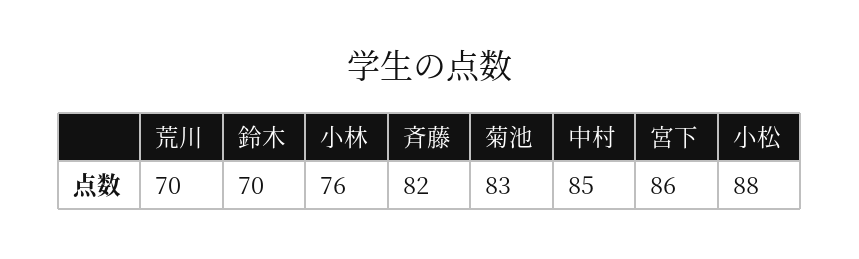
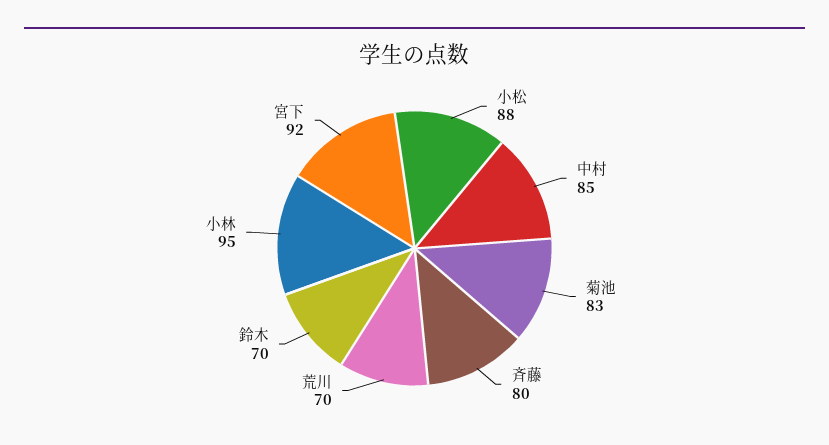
  {
    "荒川": 70,
    "鈴木": 70,
-   "小林": 76,
+   "小林": 95,
-   "斉藤": 82,
+   "斉藤": 80,
    "菊池": 83,
    "中村": 85,
-   "宮下": 86,
+   "宮下": 92,
    "小松": 88
  }

